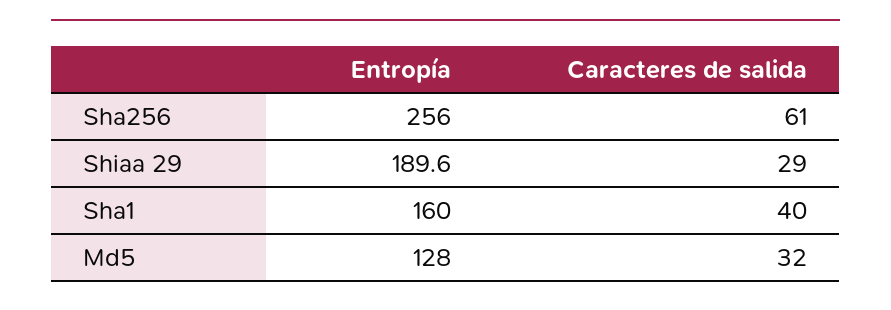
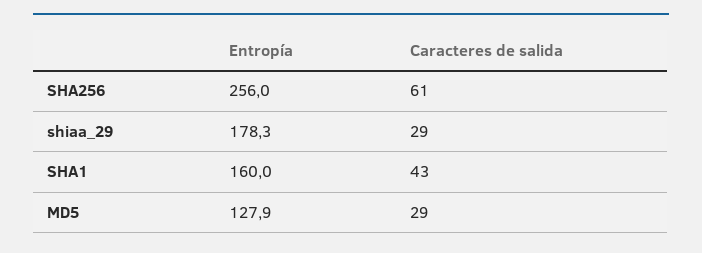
  {
    "Entropía": {
      "Sha256": 256,
-     "Shiaa 29": 189.6,
+     "Shiaa 29": 178.3,
      "Sha1": 160,
-     "Md5": 128
+     "Md5": 127.9
    },
    "Caracteres de salida": {
      "Sha256": 61,
      "Shiaa 29": 29,
-     "Sha1": 40,
+     "Sha1": 43,
-     "Md5": 32
+     "Md5": 29
    }
  }

